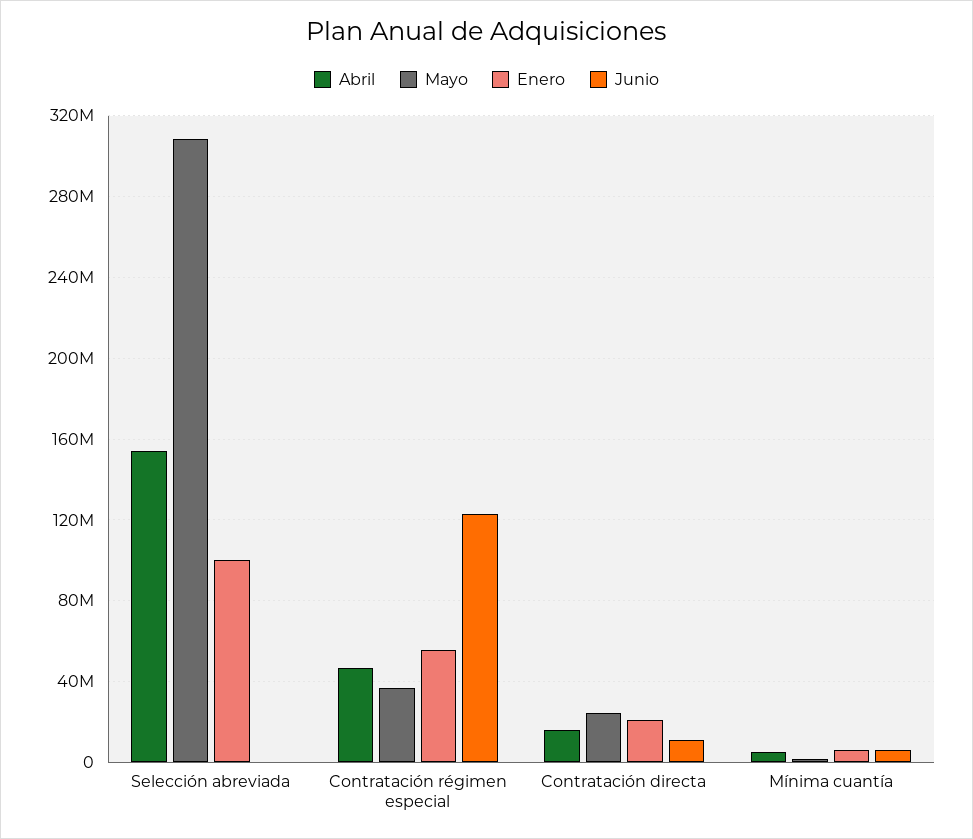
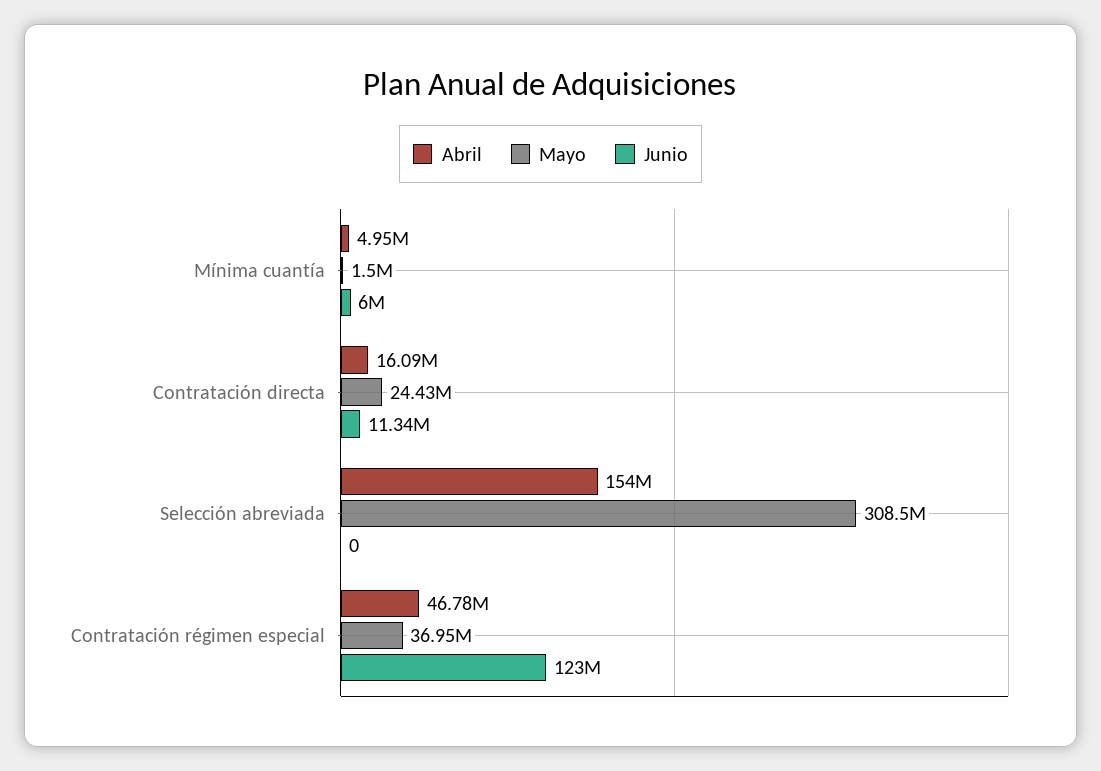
  {
    "Abril": {
      "Selección abreviada": 154000000,
      "Contratación régimen especial": 46780000,
      "Contratación directa": 16090000,
      "Mínima cuantía": 4950000
    },
    "Mayo": {
      "Selección abreviada": 308500000,
      "Contratación régimen especial": 36950000,
      "Contratación directa": 24430000,
      "Mínima cuantía": 1500000
    },
-   "Enero": {
-     "Selección abreviada": 100000000,
-     "Contratación régimen especial": 55000000,
-     "Contratación directa": 20000000,
-     "Mínima cuantía": 5000000
-   },
    "Junio": {
      "Selección abreviada": 0,
      "Contratación régimen especial": 123000000,
      "Contratación directa": 11340000,
      "Mínima cuantía": 6000000
    }
  }

